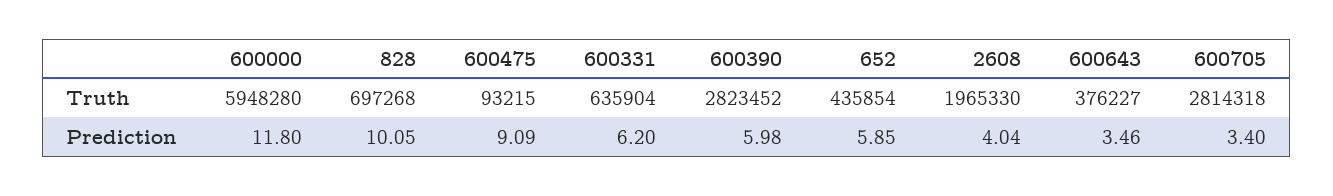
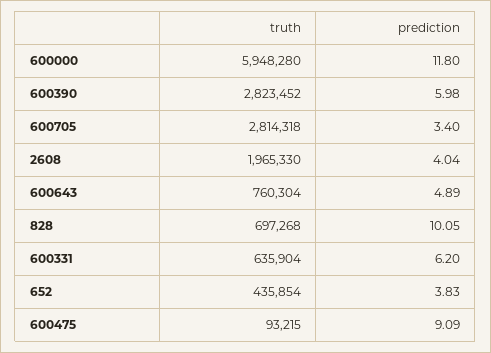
  {
    "600000": {
      "Truth": 5948280,
      "Prediction": 11.8
    },
    "828": {
      "Truth": 697268,
      "Prediction": 10.05
    },
    "600475": {
      "Truth": 93215,
      "Prediction": 9.09
    },
    "600331": {
      "Truth": 635904,
      "Prediction": 6.2
    },
    "600390": {
      "Truth": 2823452,
      "Prediction": 5.98
    },
    "652": {
      "Truth": 435854,
-     "Prediction": 5.85
+     "Prediction": 3.83
    },
    "2608": {
      "Truth": 1965330,
      "Prediction": 4.04
    },
    "600643": {
-     "Truth": 376227,
+     "Truth": 760304,
-     "Prediction": 3.46
+     "Prediction": 4.89
    },
    "600705": {
      "Truth": 2814318,
      "Prediction": 3.4
    }
  }

